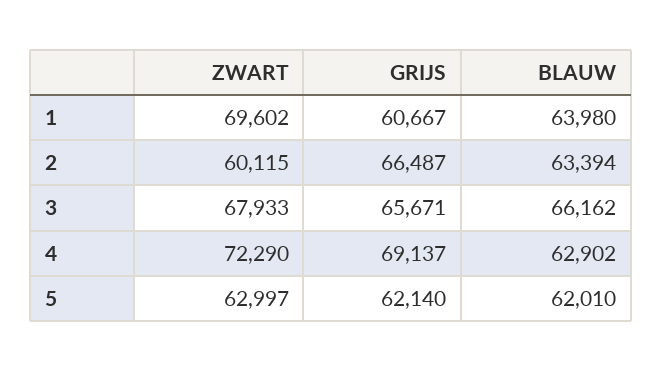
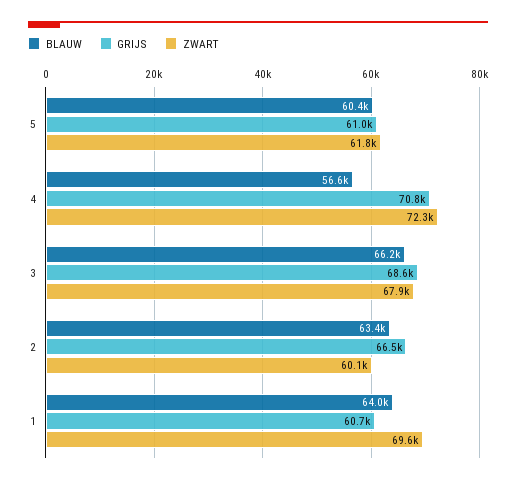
  {
    "ZWART": {
      "1": 69602,
      "2": 60115,
      "3": 67933,
      "4": 72290,
-     "5": 62997
+     "5": 61800
    },
    "GRIJS": {
      "1": 60667,
      "2": 66487,
-     "3": 65671,
+     "3": 68600,
-     "4": 69137,
+     "4": 70800,
-     "5": 62140
+     "5": 61000
    },
    "BLAUW": {
      "1": 63980,
      "2": 63394,
      "3": 66162,
-     "4": 62902,
+     "4": 56600,
-     "5": 62010
+     "5": 60400
    }
  }

